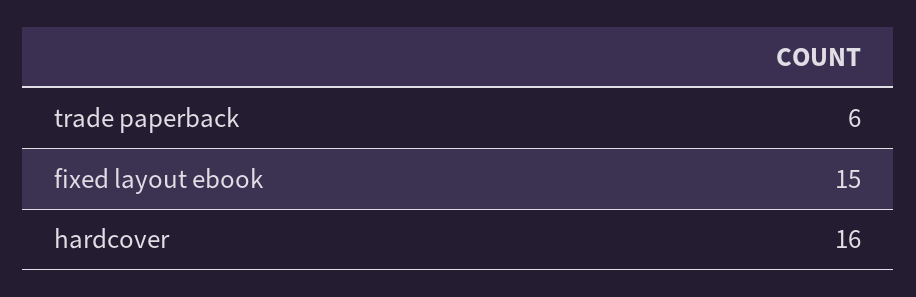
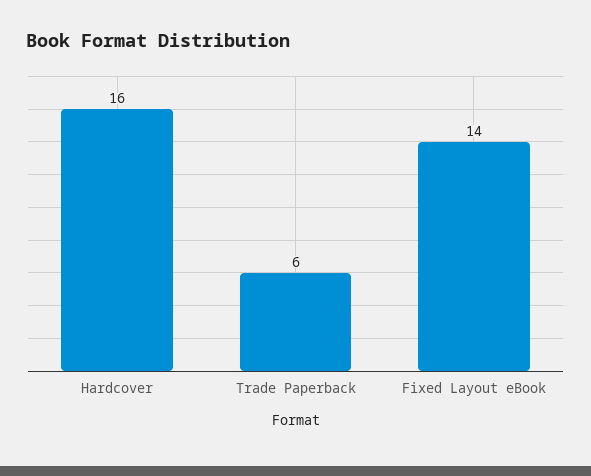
  {
    "trade paperback": 6,
-   "fixed layout ebook": 15,
+   "fixed layout ebook": 14,
    "hardcover": 16
  }

